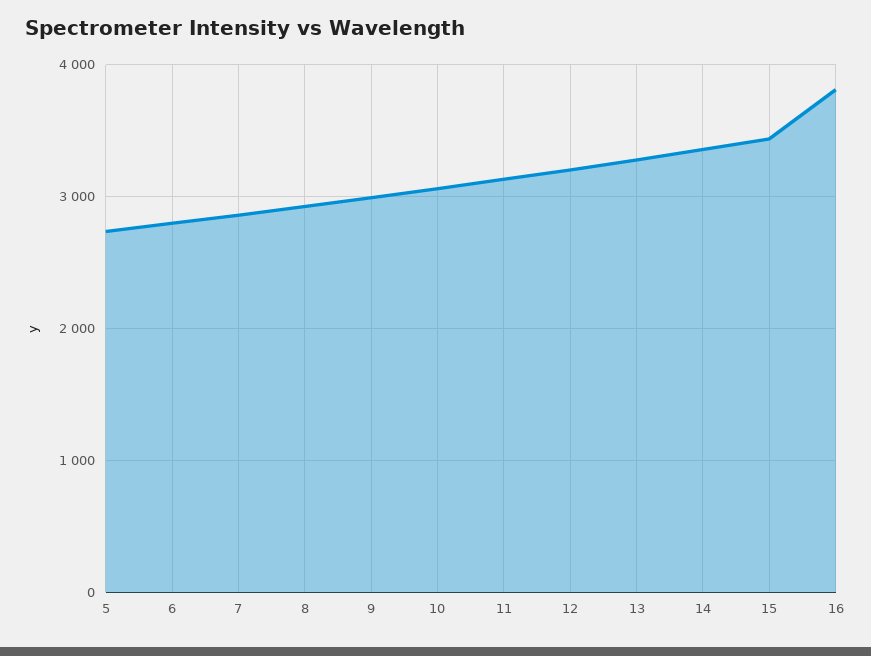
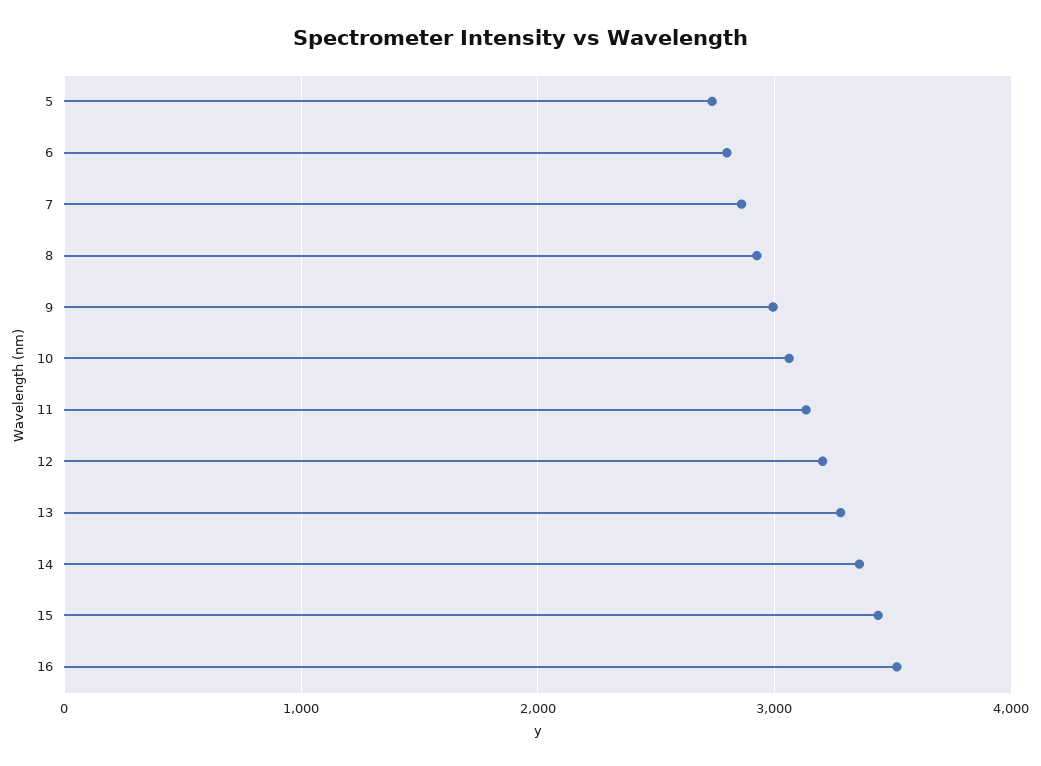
  {
    "5": 2700,
    "6": 2800,
    "7": 2900,
    "8": 2900,
    "9": 3000,
    "10": 3100,
    "11": 3100,
    "12": 3200,
    "13": 3300,
    "14": 3400,
    "15": 3400,
-   "16": 3800
+   "16": 3500
  }

